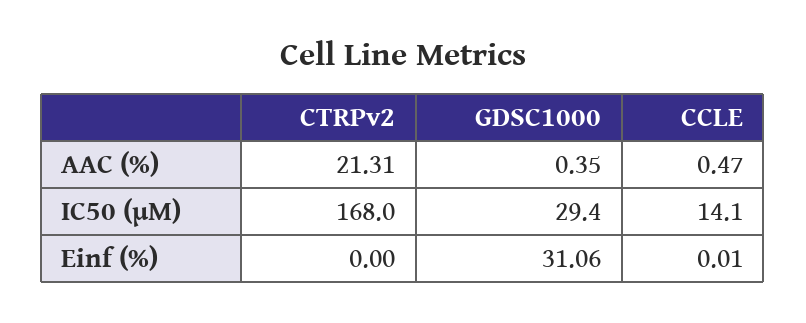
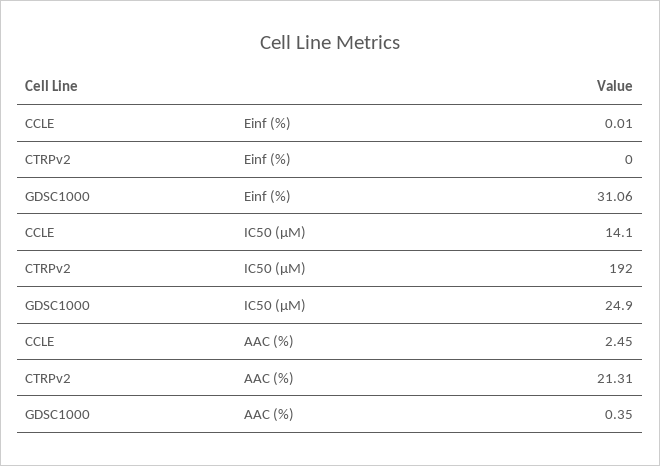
  {
    "CTRPv2": {
      "AAC (%)": 21.31,
-     "IC50 (µM)": 168,
+     "IC50 (µM)": 192,
      "Einf (%)": 0
    },
    "GDSC1000": {
      "AAC (%)": 0.35,
-     "IC50 (µM)": 29.4,
+     "IC50 (µM)": 24.9,
      "Einf (%)": 31.06
    },
    "CCLE": {
-     "AAC (%)": 0.47,
+     "AAC (%)": 2.45,
      "IC50 (µM)": 14.1,
      "Einf (%)": 0.01
    }
  }

